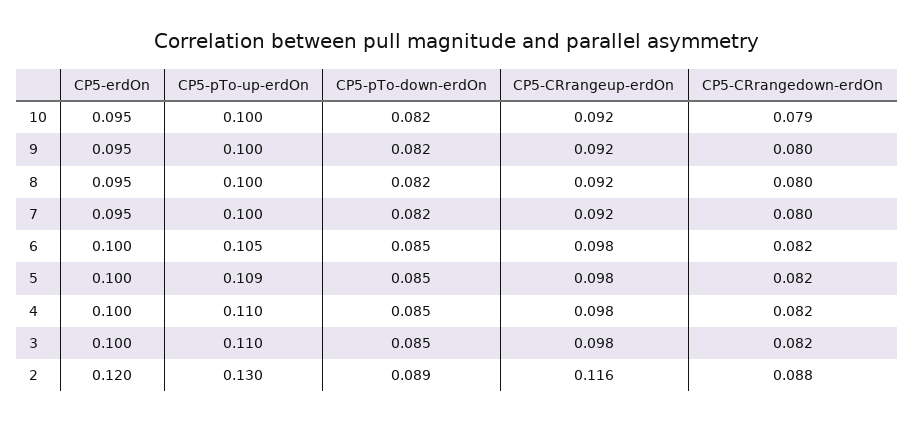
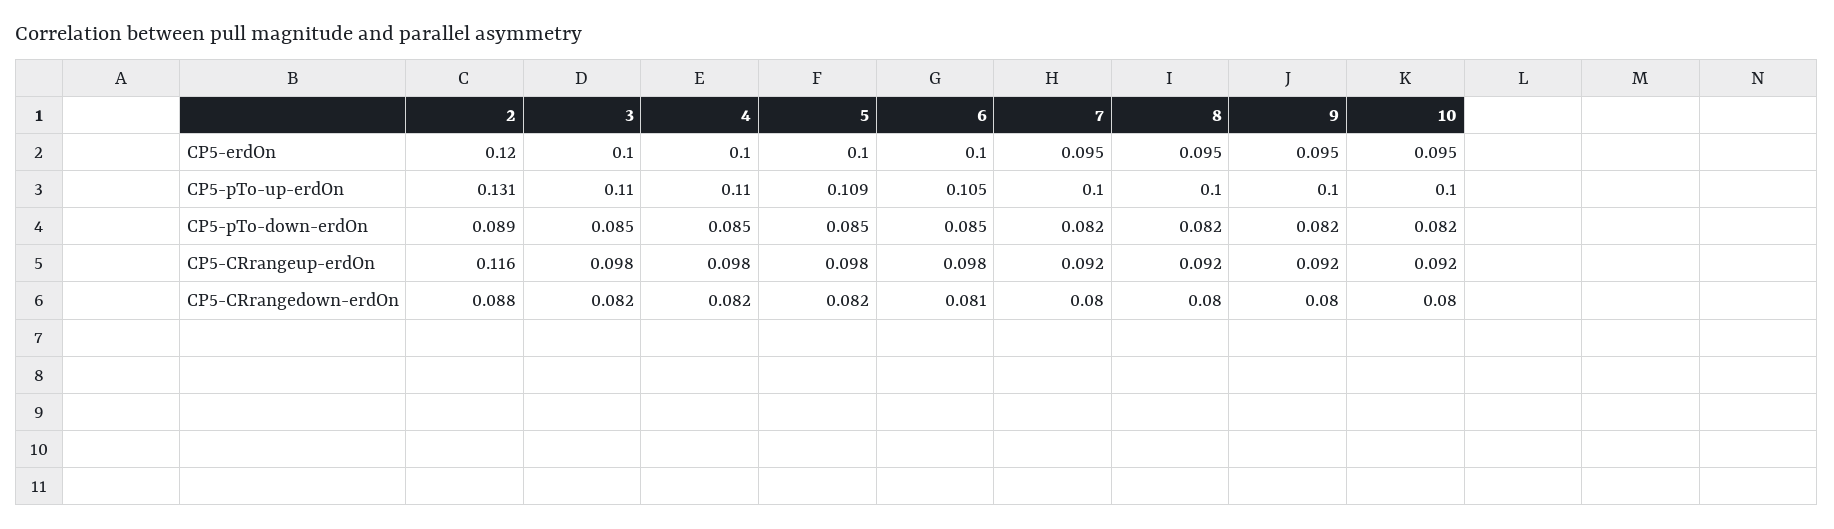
  {
    "CP5-erdOn": {
      "10": 0.095,
      "9": 0.095,
      "8": 0.095,
      "7": 0.095,
      "6": 0.1,
      "5": 0.1,
      "4": 0.1,
      "3": 0.1,
      "2": 0.12
    },
    "CP5-pTo-up-erdOn": {
      "10": 0.1,
      "9": 0.1,
      "8": 0.1,
      "7": 0.1,
      "6": 0.105,
      "5": 0.109,
      "4": 0.11,
      "3": 0.11,
-     "2": 0.13
+     "2": 0.131
    },
    "CP5-pTo-down-erdOn": {
      "10": 0.082,
      "9": 0.082,
      "8": 0.082,
      "7": 0.082,
      "6": 0.085,
      "5": 0.085,
      "4": 0.085,
      "3": 0.085,
      "2": 0.089
    },
    "CP5-CRrangeup-erdOn": {
      "10": 0.092,
      "9": 0.092,
      "8": 0.092,
      "7": 0.092,
      "6": 0.098,
      "5": 0.098,
      "4": 0.098,
      "3": 0.098,
      "2": 0.116
    },
    "CP5-CRrangedown-erdOn": {
-     "10": 0.079,
+     "10": 0.08,
      "9": 0.08,
      "8": 0.08,
      "7": 0.08,
-     "6": 0.082,
+     "6": 0.081,
      "5": 0.082,
      "4": 0.082,
      "3": 0.082,
      "2": 0.088
    }
  }

